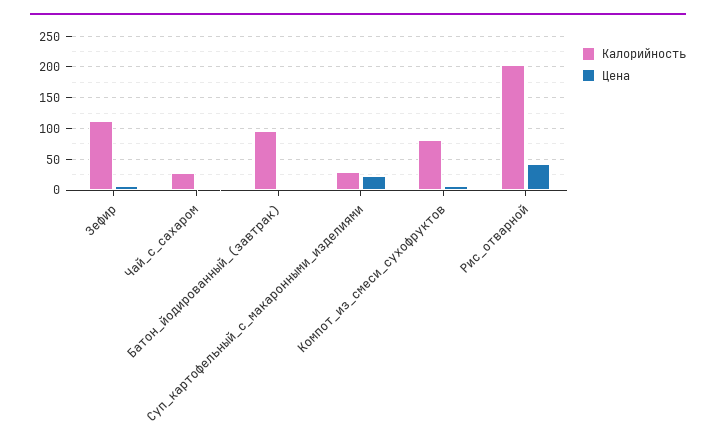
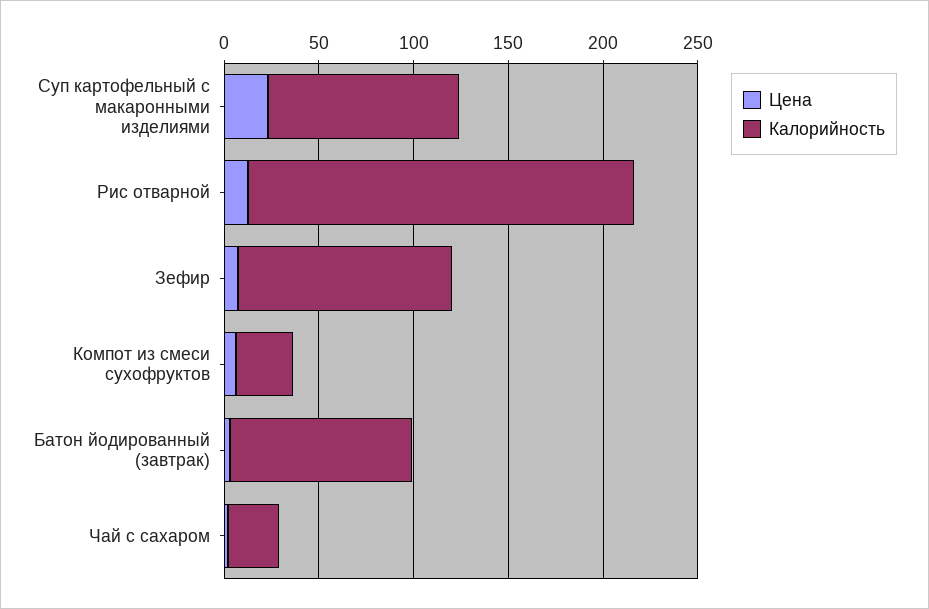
  {
    "Калорийность": {
      "Зефир": 110,
      "Чай_с_сахаром": 30,
      "Батон_йодированный_(завтрак)": 100,
-     "Суп_картофельный_с_макаронными_изделиями": 30,
+     "Суп_картофельный_с_макаронными_изделиями": 100,
-     "Компот_из_смеси_сухофруктов": 80,
+     "Компот_из_смеси_сухофруктов": 30,
      "Рис_отварной": 200
    },
    "Цена": {
      "Зефир": 10,
      "Чай_с_сахаром": 0,
      "Батон_йодированный_(завтрак)": 0,
      "Суп_картофельный_с_макаронными_изделиями": 20,
      "Компот_из_смеси_сухофруктов": 10,
-     "Рис_отварной": 40
+     "Рис_отварной": 10
    }
  }

